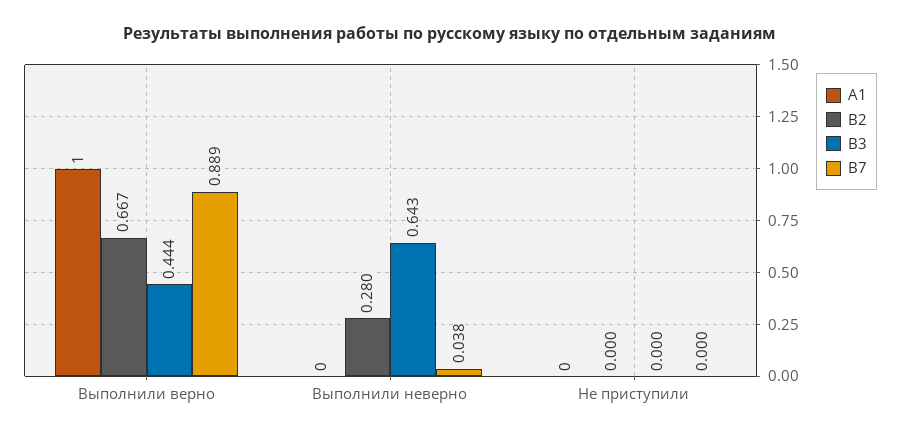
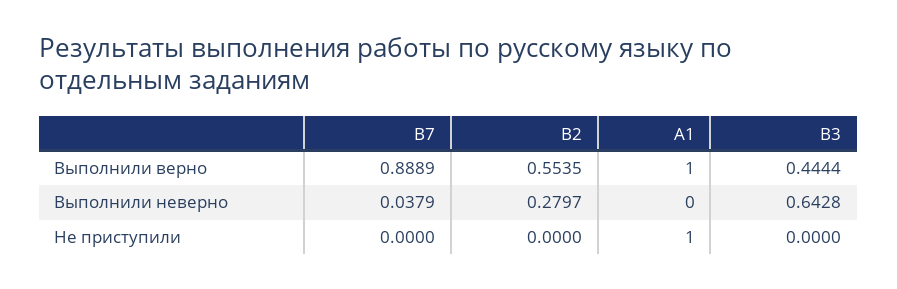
  {
    "А1": {
      "Выполнили верно": 1,
      "Выполнили неверно": 0,
-     "Не приступили": 0
+     "Не приступили": 1
    },
    "В2": {
-     "Выполнили верно": 0.667,
+     "Выполнили верно": 0.5535,
      "Выполнили неверно": 0.2797,
      "Не приступили": 0
    },
    "В3": {
      "Выполнили верно": 0.4444,
      "Выполнили неверно": 0.6428,
      "Не приступили": 0
    },
    "В7": {
      "Выполнили верно": 0.8889,
      "Выполнили неверно": 0.0379,
      "Не приступили": 0
    }
  }

